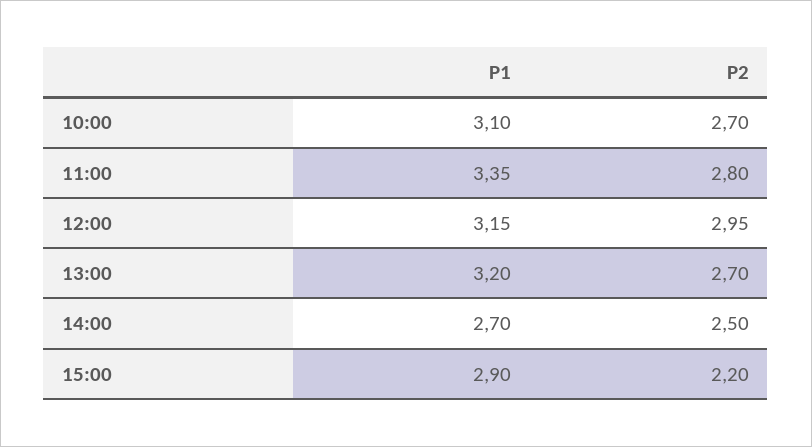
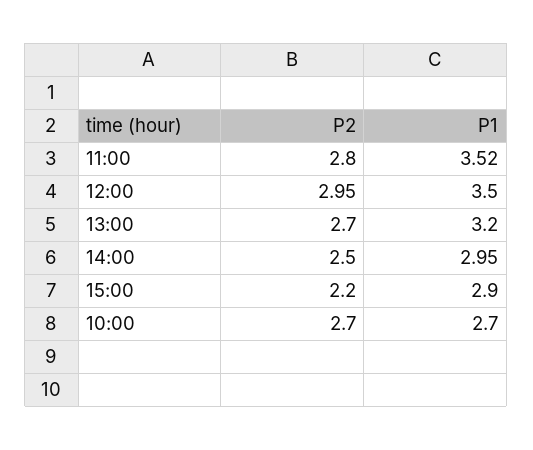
  {
    "P1": {
-     "10:00": 3.1,
+     "10:00": 2.7,
-     "11:00": 3.35,
+     "11:00": 3.52,
-     "12:00": 3.15,
+     "12:00": 3.5,
      "13:00": 3.2,
-     "14:00": 2.7,
+     "14:00": 2.95,
      "15:00": 2.9
    },
    "P2": {
      "10:00": 2.7,
      "11:00": 2.8,
      "12:00": 2.95,
      "13:00": 2.7,
      "14:00": 2.5,
      "15:00": 2.2
    }
  }

